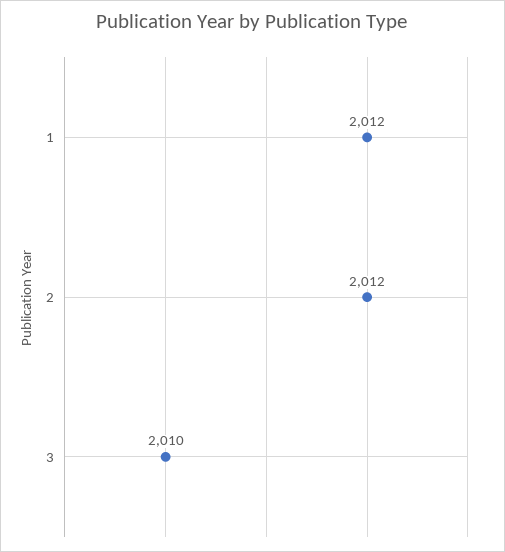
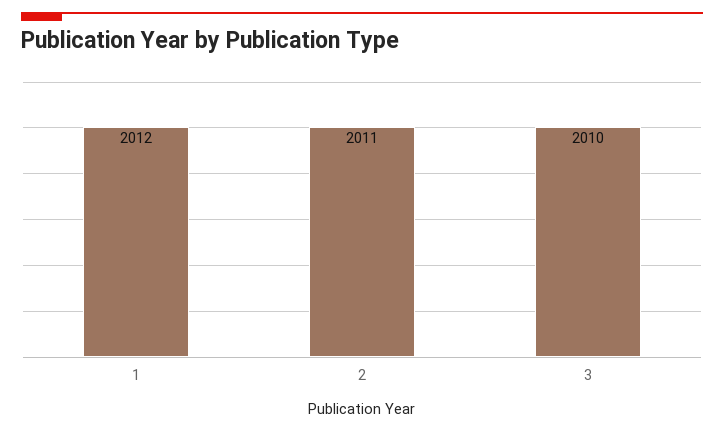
  {
    "1": 2012,
-   "2": 2012,
+   "2": 2011,
    "3": 2010
  }

